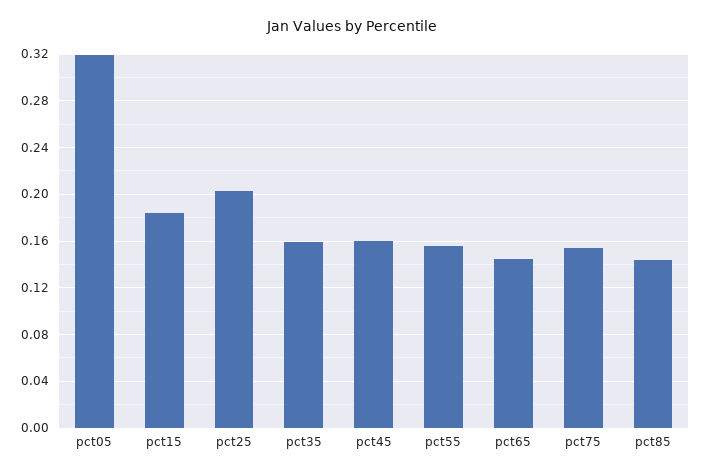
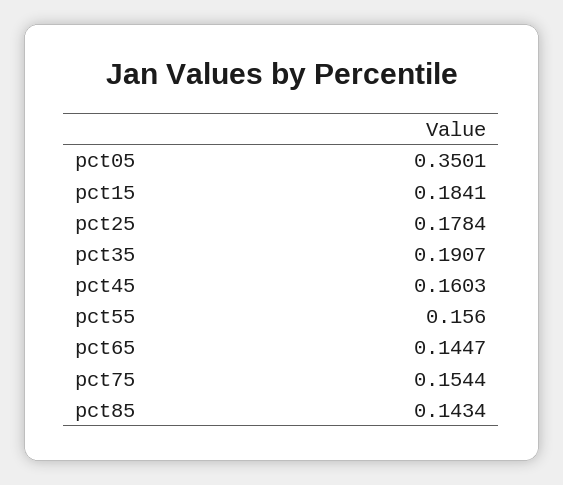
  {
-   "pct05": 0.32,
+   "pct05": 0.3501,
    "pct15": 0.1841,
-   "pct25": 0.2,
+   "pct25": 0.1784,
-   "pct35": 0.16,
+   "pct35": 0.1907,
    "pct45": 0.1603,
    "pct55": 0.156,
    "pct65": 0.1447,
    "pct75": 0.1544,
    "pct85": 0.1434
  }

